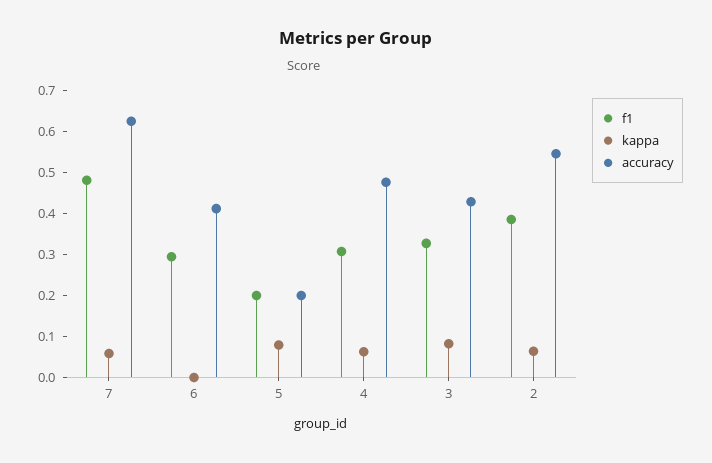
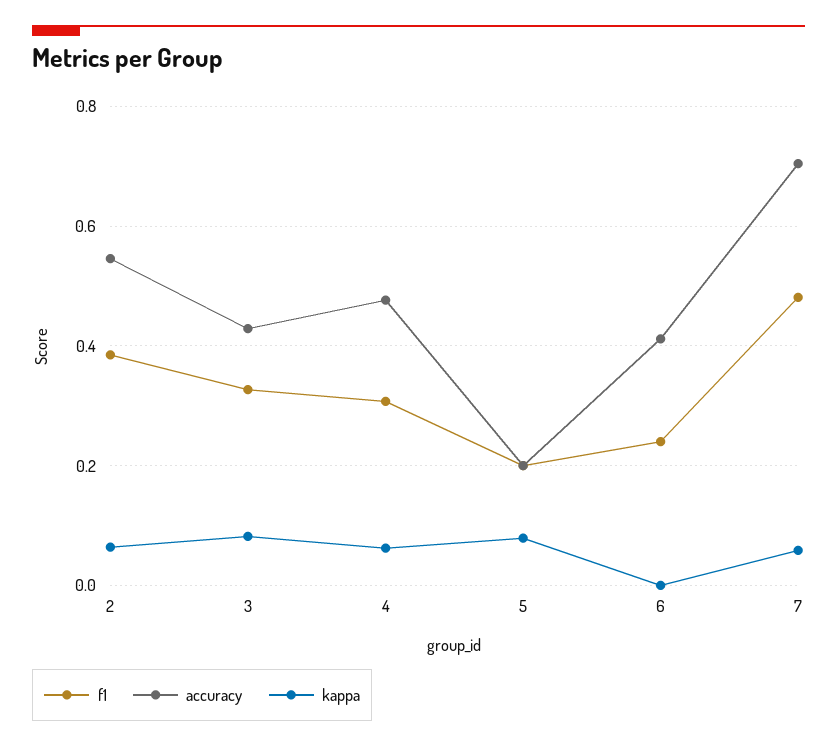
  {
    "f1": {
      "7": 0.48,
-     "6": 0.3,
+     "6": 0.24,
      "5": 0.2,
      "4": 0.3,
      "3": 0.32,
      "2": 0.38
    },
    "kappa": {
      "7": 0.06,
      "6": 0,
      "5": 0.08,
      "4": 0.06,
      "3": 0.08,
      "2": 0.06
    },
    "accuracy": {
-     "7": 0.62,
+     "7": 0.7,
      "6": 0.42,
      "5": 0.2,
      "4": 0.48,
      "3": 0.42,
      "2": 0.54
    }
  }

